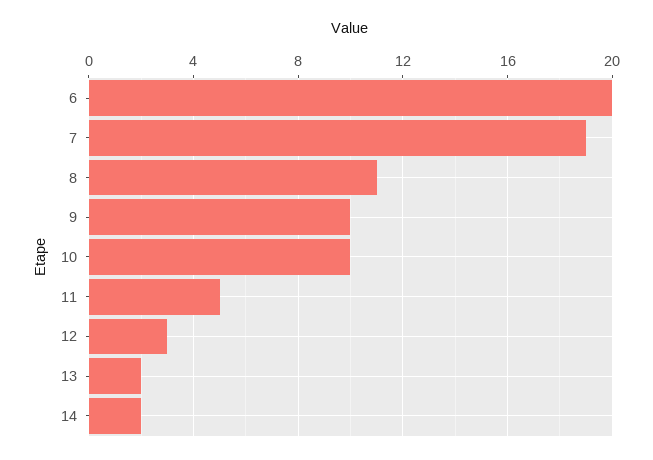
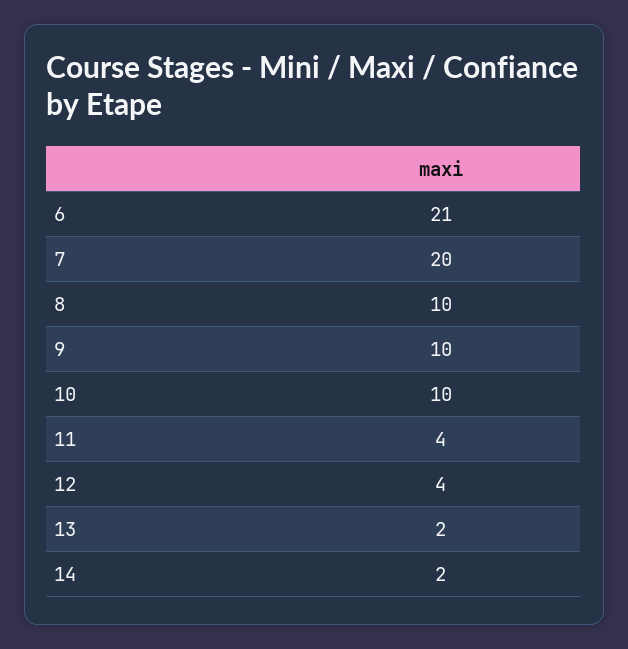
  {
-   "6": 20,
+   "6": 21,
-   "7": 19,
+   "7": 20,
-   "8": 11,
+   "8": 10,
    "9": 10,
    "10": 10,
-   "11": 5,
+   "11": 4,
-   "12": 3,
+   "12": 4,
    "13": 2,
    "14": 2
  }

